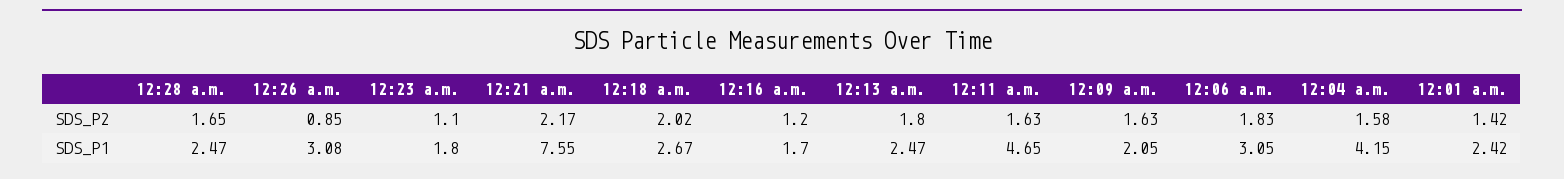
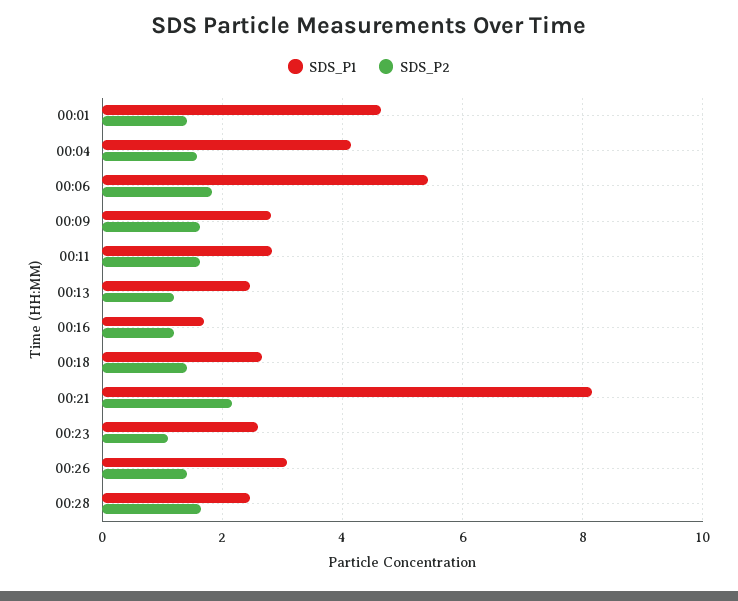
  {
    "SDS_P2": {
      "12:28 a.m.": 1.65,
-     "12:26 a.m.": 0.85,
+     "12:26 a.m.": 1.4,
      "12:23 a.m.": 1.1,
      "12:21 a.m.": 2.17,
-     "12:18 a.m.": 2.02,
+     "12:18 a.m.": 1.4,
      "12:16 a.m.": 1.2,
-     "12:13 a.m.": 1.8,
+     "12:13 a.m.": 1.2,
      "12:11 a.m.": 1.63,
      "12:09 a.m.": 1.63,
      "12:06 a.m.": 1.83,
      "12:04 a.m.": 1.58,
      "12:01 a.m.": 1.42
    },
    "SDS_P1": {
      "12:28 a.m.": 2.47,
      "12:26 a.m.": 3.08,
-     "12:23 a.m.": 1.8,
+     "12:23 a.m.": 2.6,
-     "12:21 a.m.": 7.55,
+     "12:21 a.m.": 8.2,
      "12:18 a.m.": 2.67,
      "12:16 a.m.": 1.7,
      "12:13 a.m.": 2.47,
-     "12:11 a.m.": 4.65,
+     "12:11 a.m.": 2.8,
-     "12:09 a.m.": 2.05,
+     "12:09 a.m.": 2.8,
-     "12:06 a.m.": 3.05,
+     "12:06 a.m.": 5.4,
      "12:04 a.m.": 4.15,
-     "12:01 a.m.": 2.42
+     "12:01 a.m.": 4.6
    }
  }

